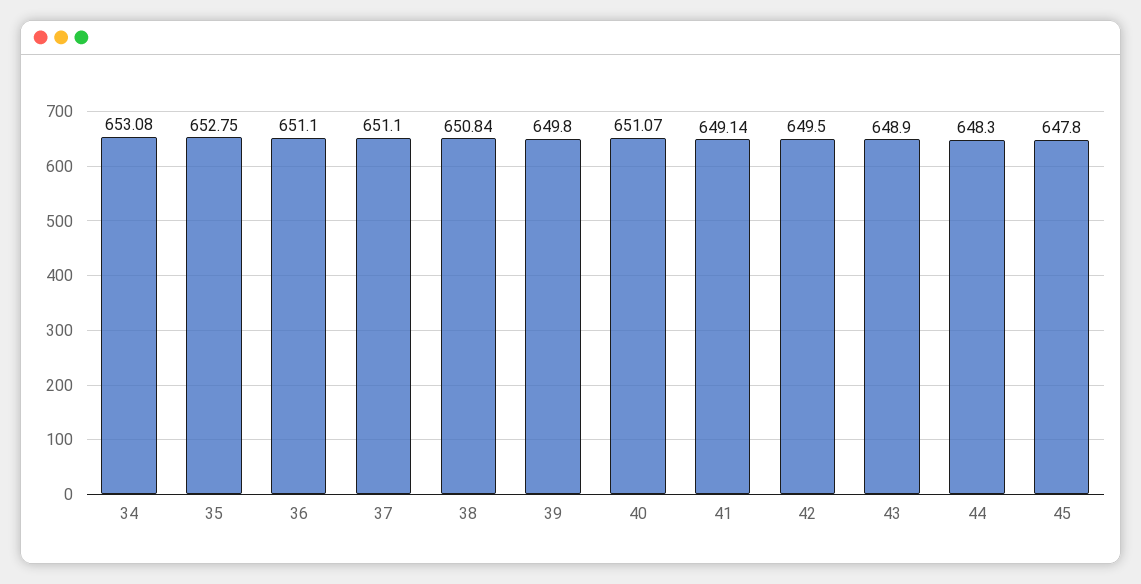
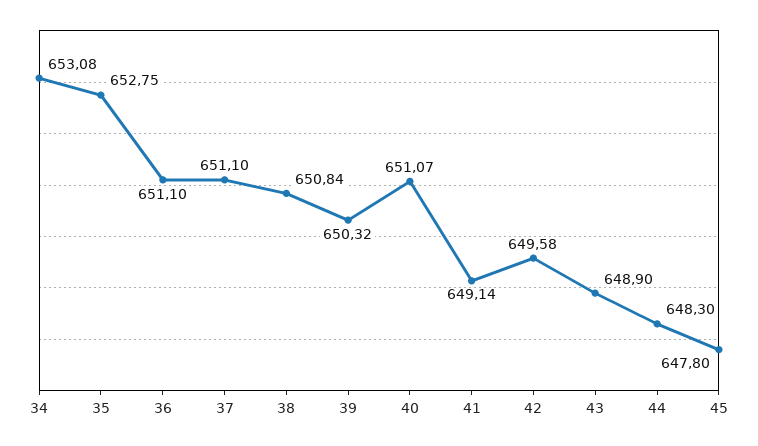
  {
    "34": 653.08,
    "35": 652.75,
    "36": 651.1,
    "37": 651.1,
    "38": 650.84,
-   "39": 649.8,
+   "39": 650.32,
    "40": 651.07,
    "41": 649.14,
-   "42": 649.5,
+   "42": 649.58,
    "43": 648.9,
    "44": 648.3,
    "45": 647.8
  }

